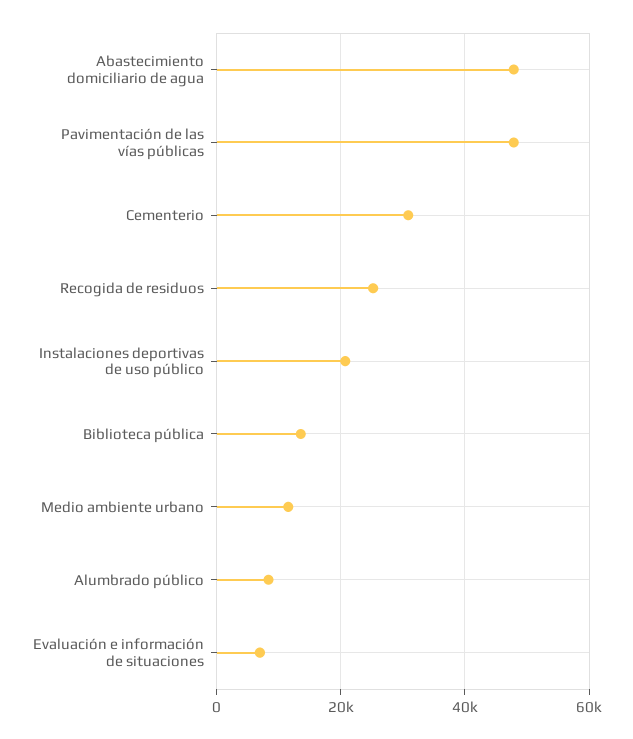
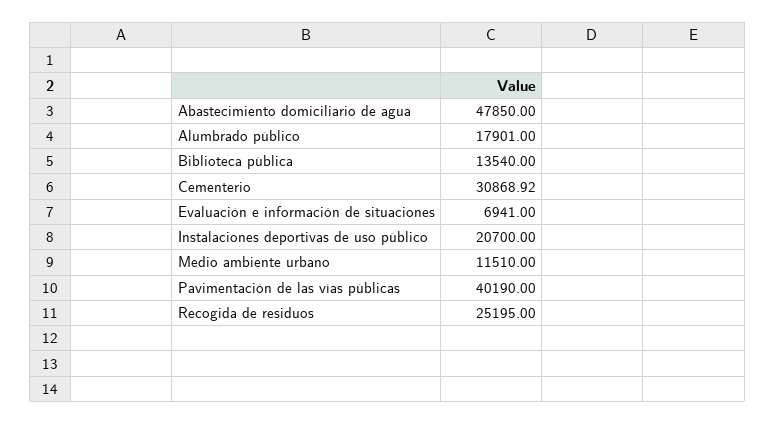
  {
    "Abastecimiento domiciliario de agua": 47850,
-   "Pavimentación de las vías públicas": 48000,
+   "Pavimentación de las vías públicas": 40190,
    "Cementerio": 30868.92,
    "Recogida de residuos": 25195,
    "Instalaciones deportivas de uso público": 20700,
    "Biblioteca pública": 13540,
    "Medio ambiente urbano": 11510,
-   "Alumbrado público": 8000,
+   "Alumbrado público": 17901,
    "Evaluación e información de situaciones": 6941
  }

